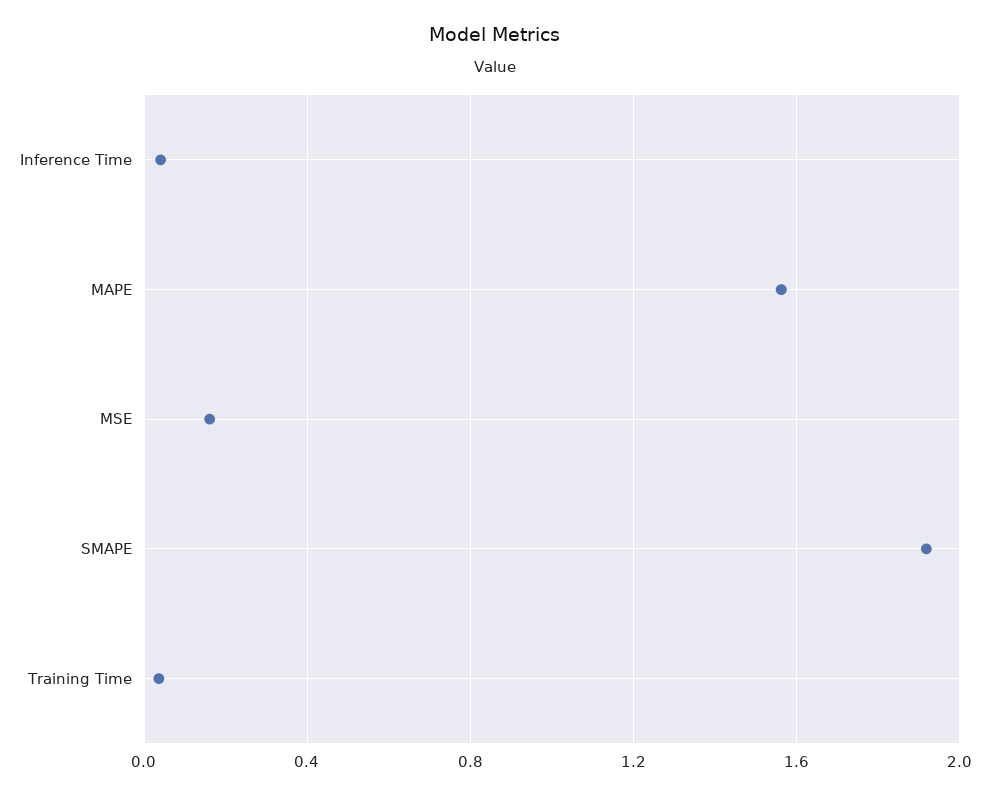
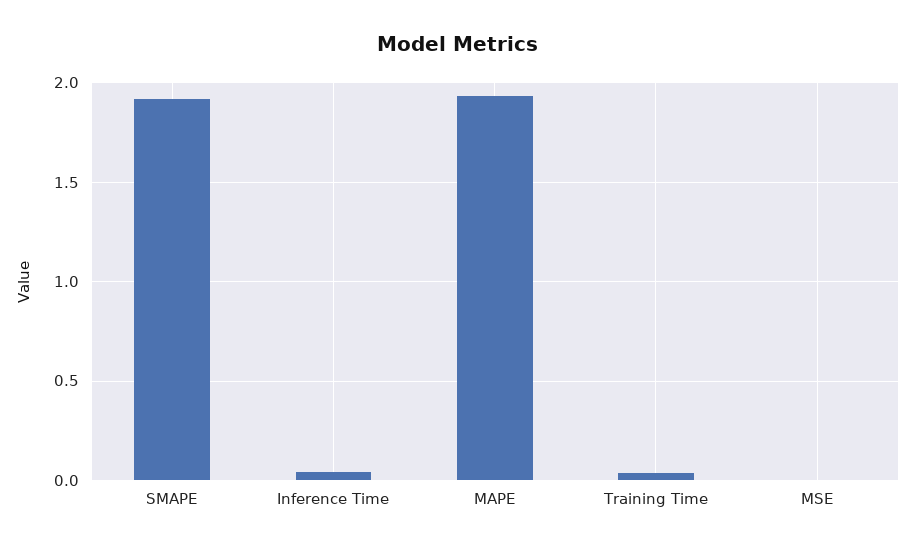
  {
    "Inference Time": 0.05,
-   "MAPE": 1.55,
+   "MAPE": 1.95,
-   "MSE": 0.15,
+   "MSE": 0,
    "SMAPE": 1.9,
    "Training Time": 0.05
  }

